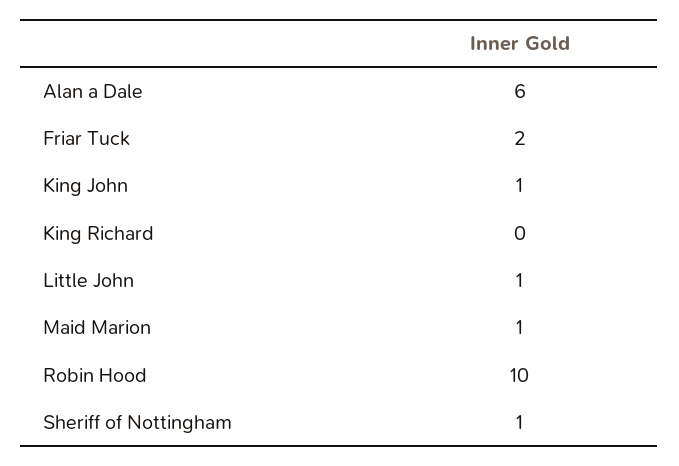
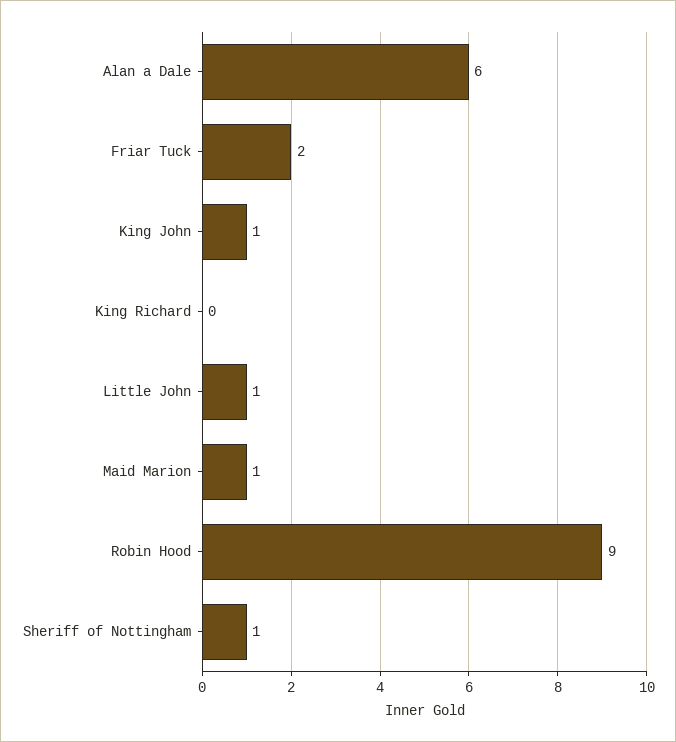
  {
    "Alan a Dale": 6,
    "Friar Tuck": 2,
    "King John": 1,
    "King Richard": 0,
    "Little John": 1,
    "Maid Marion": 1,
-   "Robin Hood": 10,
+   "Robin Hood": 9,
    "Sheriff of Nottingham": 1
  }

